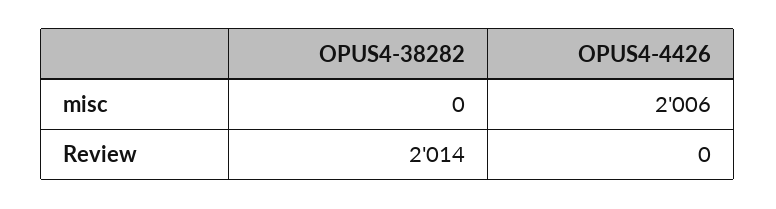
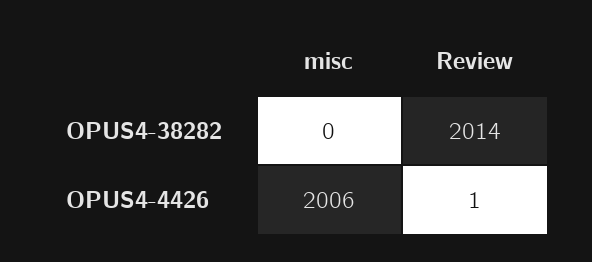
  {
    "OPUS4-38282": {
      "misc": 0,
      "Review": 2014
    },
    "OPUS4-4426": {
      "misc": 2006,
-     "Review": 0
+     "Review": 1
    }
  }

